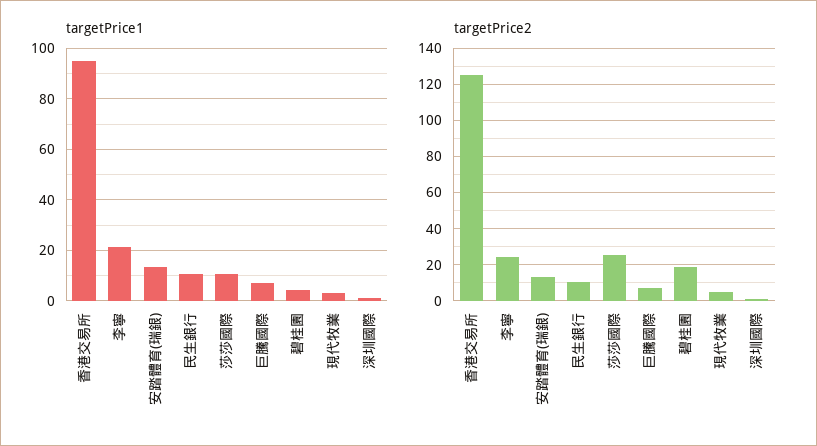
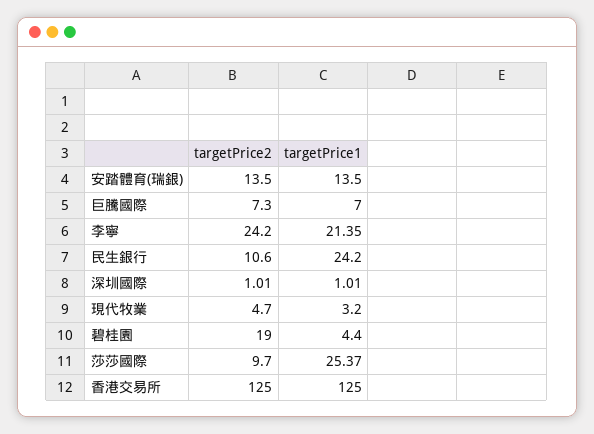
  {
    "targetPrice1": {
-     "香港交易所": 95,
+     "香港交易所": 125,
      "李寧": 21.35,
      "安踏體育(瑞銀)": 13.5,
-     "民生銀行": 10,
+     "民生銀行": 24.2,
-     "莎莎國際": 10,
+     "莎莎國際": 25.37,
      "巨騰國際": 7,
      "碧桂園": 4.4,
      "現代牧業": 3.2,
      "深圳國際": 1.01
    },
    "targetPrice2": {
      "香港交易所": 125,
      "李寧": 24.2,
      "安踏體育(瑞銀)": 13.5,
      "民生銀行": 10.6,
-     "莎莎國際": 25,
+     "莎莎國際": 9.7,
      "巨騰國際": 7.3,
      "碧桂園": 19,
      "現代牧業": 4.7,
      "深圳國際": 1.01
    }
  }

